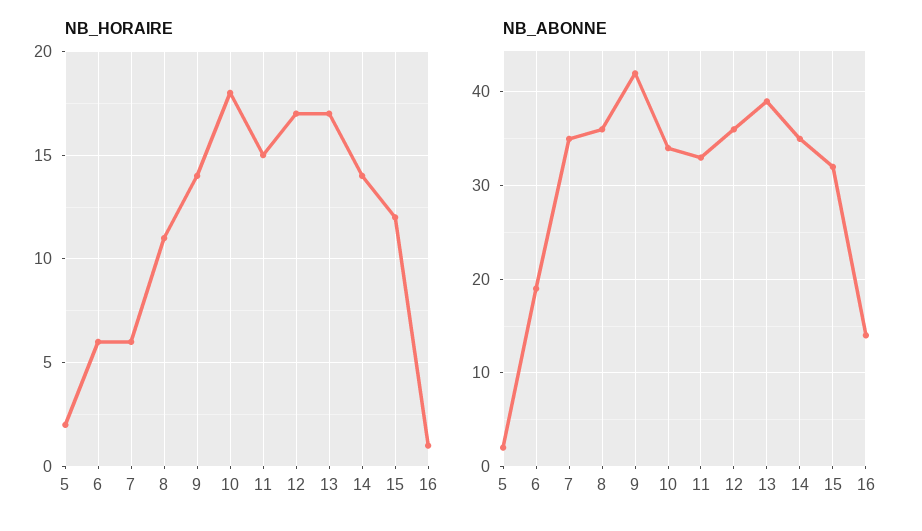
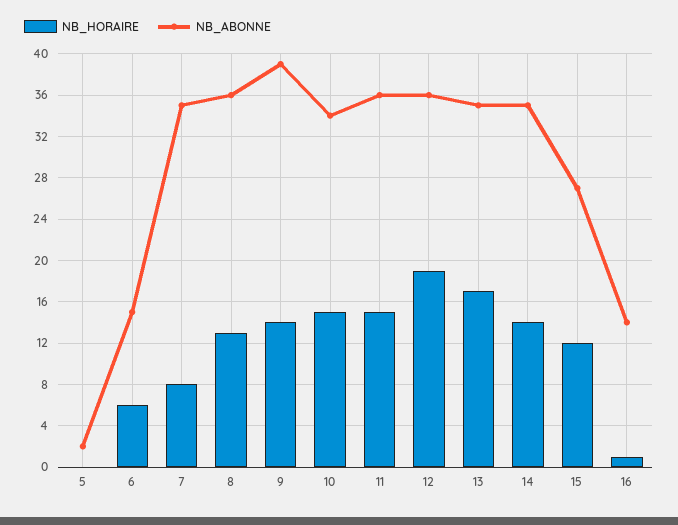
  {
    "NB_HORAIRE": {
-     "5": 2,
+     "5": 0,
      "6": 6,
-     "7": 6,
+     "7": 8,
-     "8": 11,
+     "8": 13,
      "9": 14,
-     "10": 18,
+     "10": 15,
      "11": 15,
-     "12": 17,
+     "12": 19,
      "13": 17,
      "14": 14,
      "15": 12,
      "16": 1
    },
    "NB_ABONNE": {
      "5": 2,
-     "6": 19,
+     "6": 15,
      "7": 35,
      "8": 36,
-     "9": 42,
+     "9": 39,
      "10": 34,
-     "11": 33,
+     "11": 36,
      "12": 36,
-     "13": 39,
+     "13": 35,
      "14": 35,
-     "15": 32,
+     "15": 27,
      "16": 14
    }
  }

